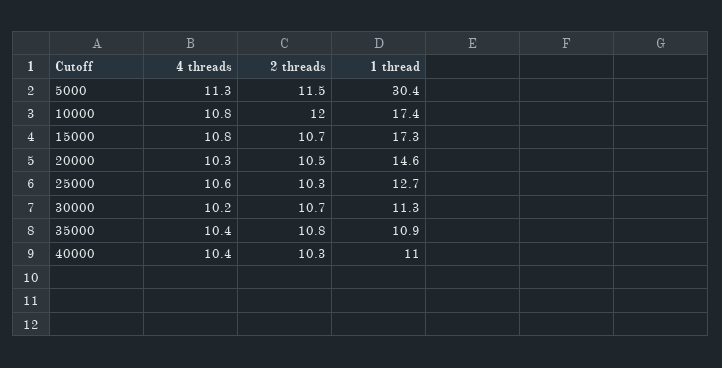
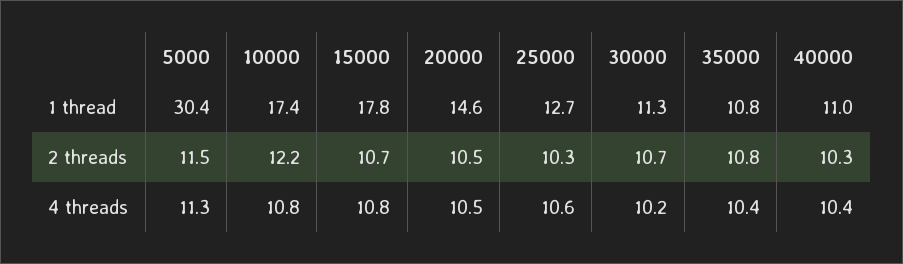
  {
    "4 threads": {
      "5000": 11.3,
      "10000": 10.8,
      "15000": 10.8,
-     "20000": 10.3,
+     "20000": 10.5,
      "25000": 10.6,
      "30000": 10.2,
      "35000": 10.4,
      "40000": 10.4
    },
    "2 threads": {
      "5000": 11.5,
-     "10000": 12,
+     "10000": 12.2,
      "15000": 10.7,
      "20000": 10.5,
      "25000": 10.3,
      "30000": 10.7,
      "35000": 10.8,
      "40000": 10.3
    },
    "1 thread": {
      "5000": 30.4,
      "10000": 17.4,
-     "15000": 17.3,
+     "15000": 17.8,
      "20000": 14.6,
      "25000": 12.7,
      "30000": 11.3,
-     "35000": 10.9,
+     "35000": 10.8,
      "40000": 11
    }
  }

